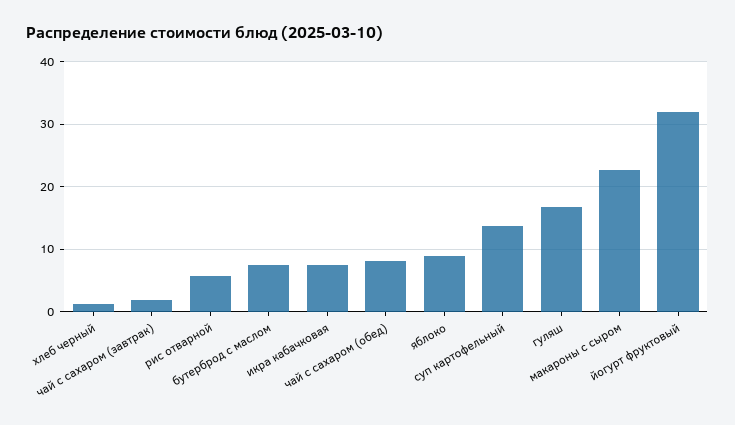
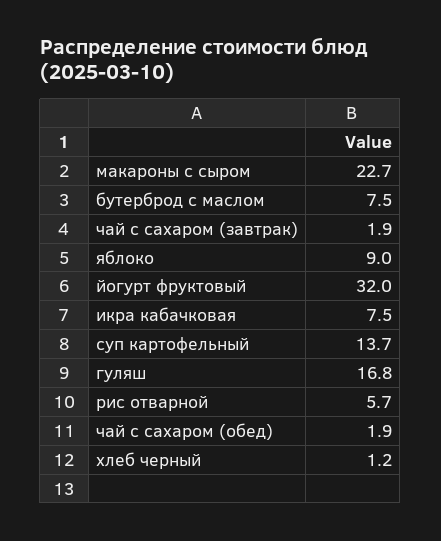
  {
    "хлеб черный": 1.2,
    "чай с сахаром (завтрак)": 1.9,
    "рис отварной": 5.7,
    "бутерброд с маслом": 7.5,
    "икра кабачковая": 7.5,
-   "чай с сахаром (обед)": 8,
+   "чай с сахаром (обед)": 1.9,
    "яблоко": 9,
    "суп картофельный": 13.7,
    "гуляш": 16.8,
    "макароны с сыром": 22.7,
    "йогурт фруктовый": 32
  }

